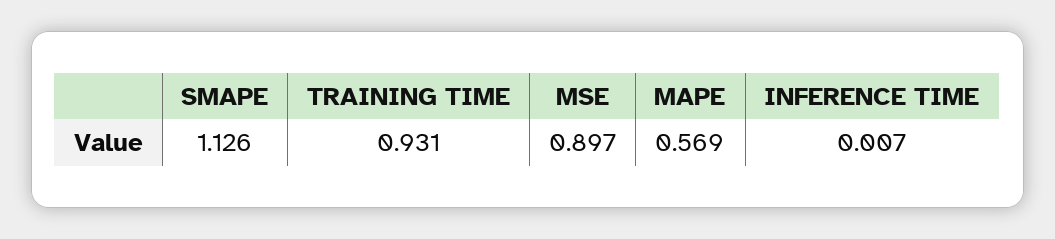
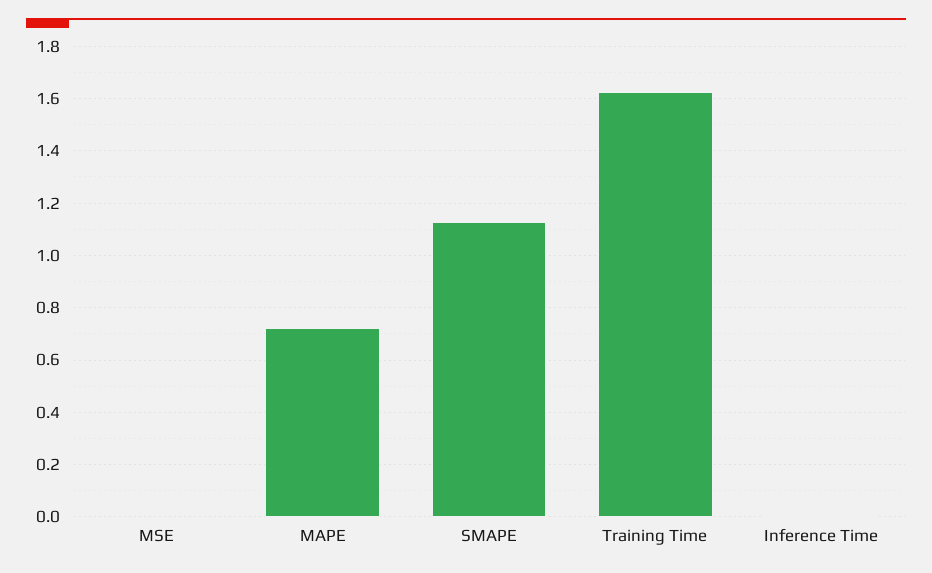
  {
    "SMAPE": 1.126,
-   "TRAINING TIME": 0.931,
+   "TRAINING TIME": 1.625,
-   "MSE": 0.897,
+   "MSE": 0,
-   "MAPE": 0.569,
+   "MAPE": 0.725,
    "INFERENCE TIME": 0.007
  }

